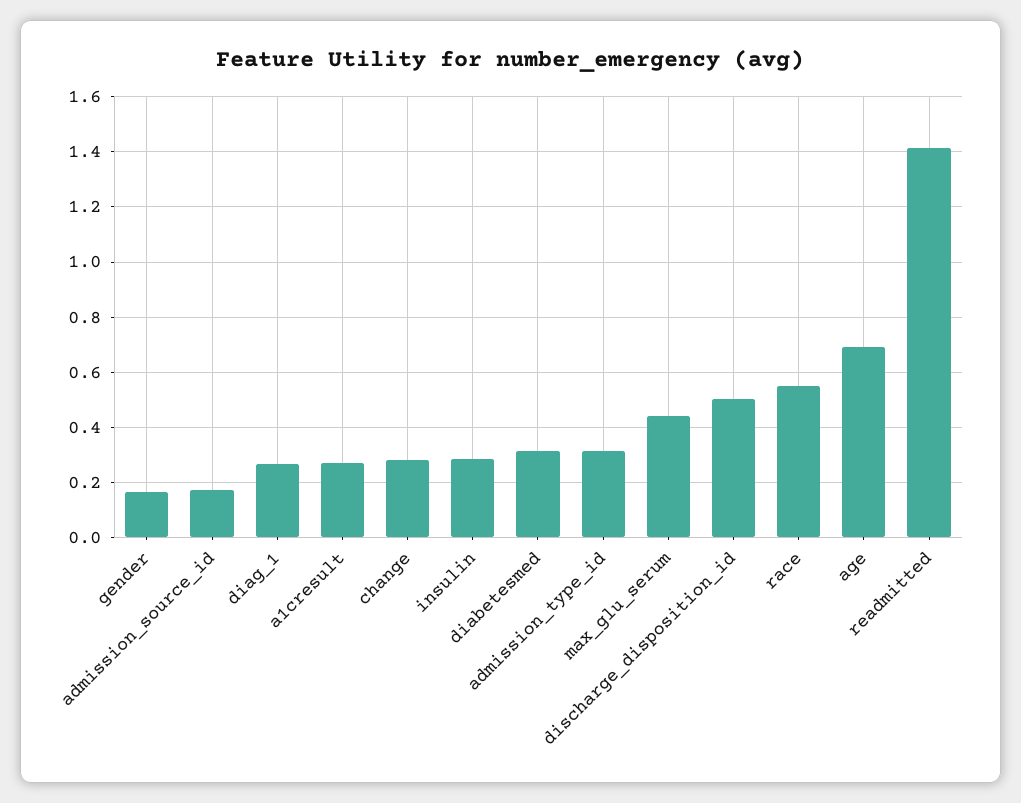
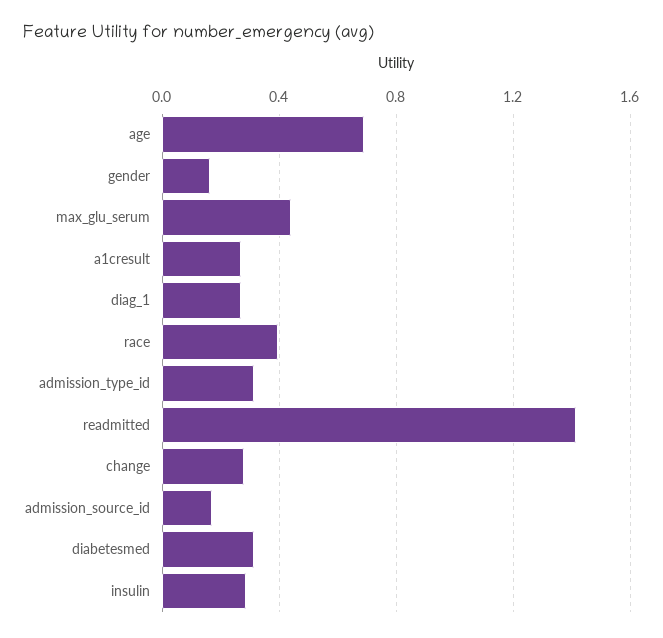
  {
    "gender": 0.175,
    "admission_source_id": 0.175,
    "diag_1": 0.275,
    "a1cresult": 0.275,
    "change": 0.275,
    "insulin": 0.275,
    "diabetesmed": 0.325,
    "admission_type_id": 0.325,
    "max_glu_serum": 0.45,
-   "discharge_disposition_id": 0.5,
-   "race": 0.55,
+   "race": 0.4,
    "age": 0.7,
    "readmitted": 1.425
  }

